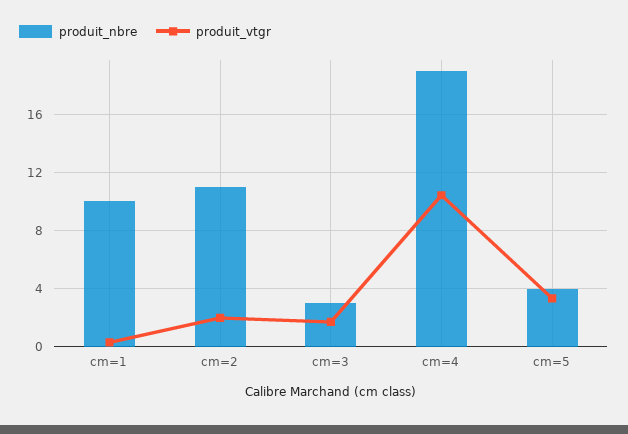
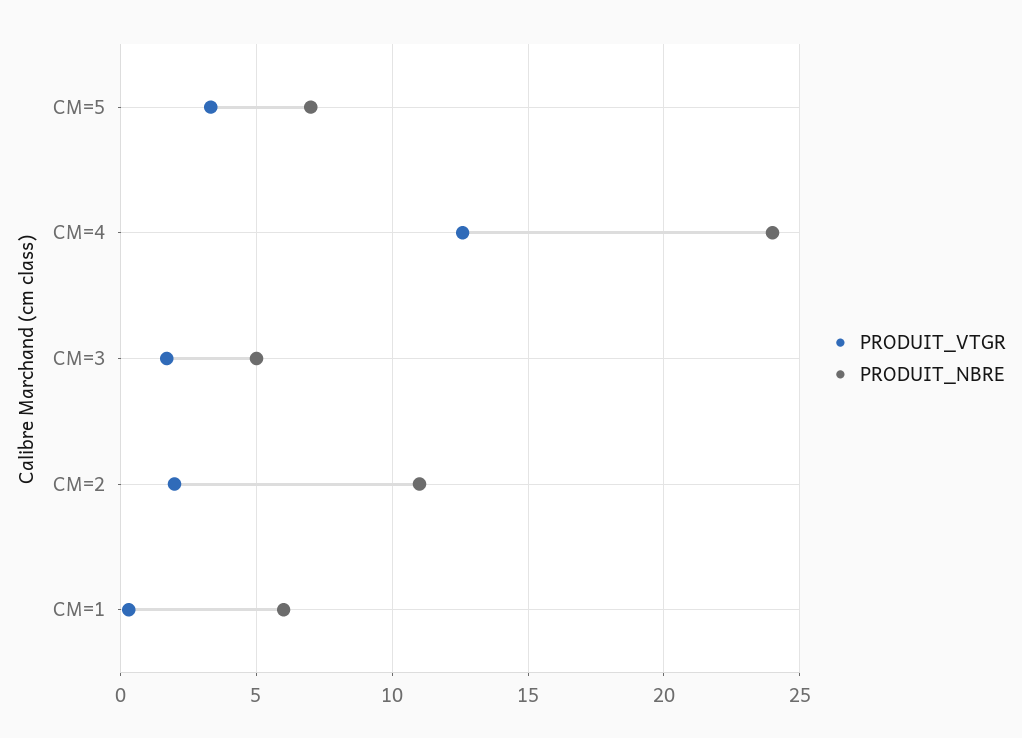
  {
    "produit_nbre": {
-     "cm=1": 10,
+     "cm=1": 6,
      "cm=2": 11,
-     "cm=3": 3,
+     "cm=3": 5,
-     "cm=4": 19,
+     "cm=4": 24,
-     "cm=5": 4
+     "cm=5": 7
    },
    "produit_vtgr": {
      "cm=1": 0.5,
      "cm=2": 2,
      "cm=3": 1.5,
-     "cm=4": 10.5,
+     "cm=4": 12.5,
      "cm=5": 3.5
    }
  }

